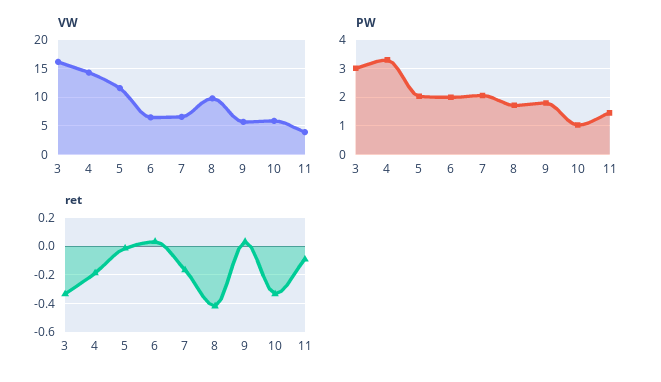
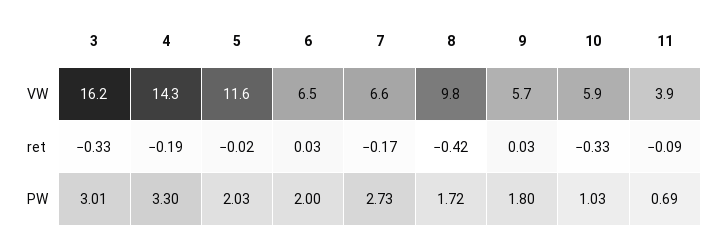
  {
    "VW": {
      "3": 16.2,
      "4": 14.3,
      "5": 11.6,
      "6": 6.5,
      "7": 6.6,
      "8": 9.8,
      "9": 5.7,
      "10": 5.9,
      "11": 3.9
    },
    "PW": {
      "3": 3.01,
      "4": 3.3,
      "5": 2.03,
      "6": 2,
-     "7": 2,
+     "7": 2.73,
      "8": 1.72,
      "9": 1.8,
      "10": 1.03,
-     "11": 1.5
+     "11": 0.69
    },
    "ret": {
      "3": -0.33,
      "4": -0.19,
      "5": -0.02,
      "6": 0.03,
      "7": -0.17,
      "8": -0.42,
      "9": 0.03,
      "10": -0.33,
      "11": -0.09
    }
  }

